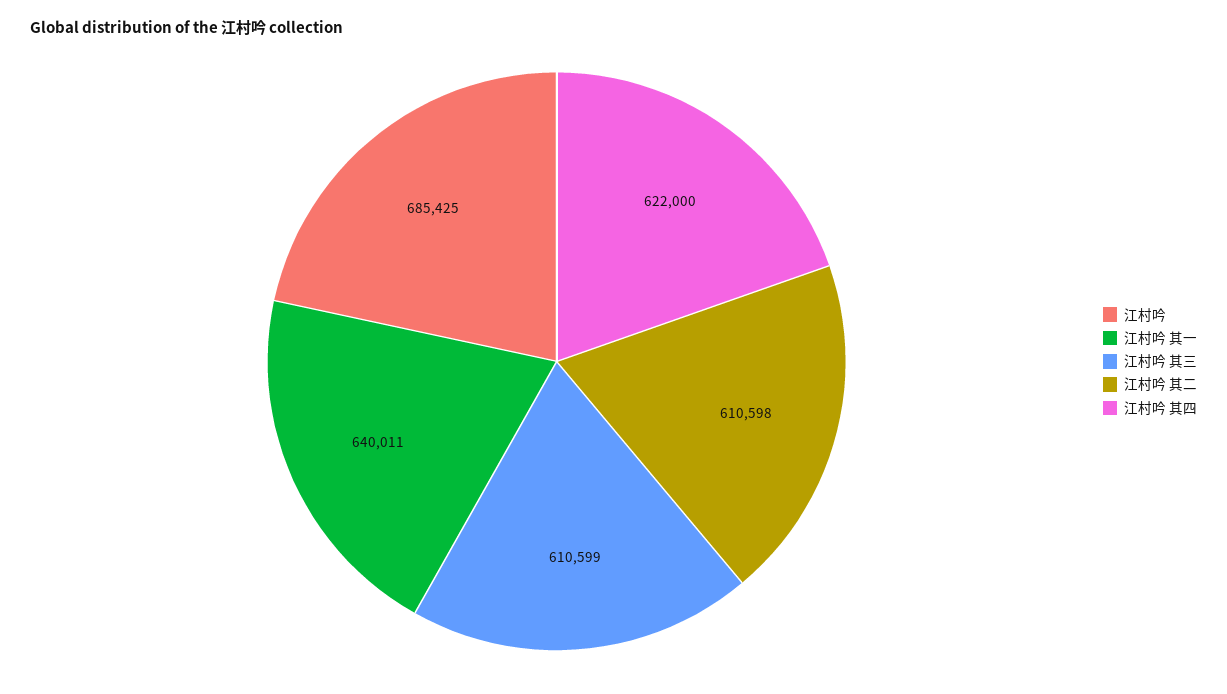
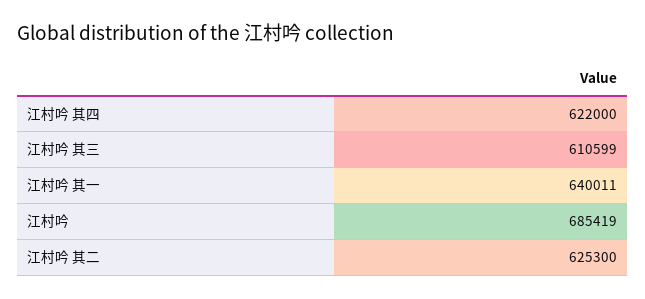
  {
-   "江村吟": 685425,
+   "江村吟": 685419,
    "江村吟 其一": 640011,
    "江村吟 其三": 610599,
-   "江村吟 其二": 610598,
+   "江村吟 其二": 625300,
    "江村吟 其四": 622000
  }

